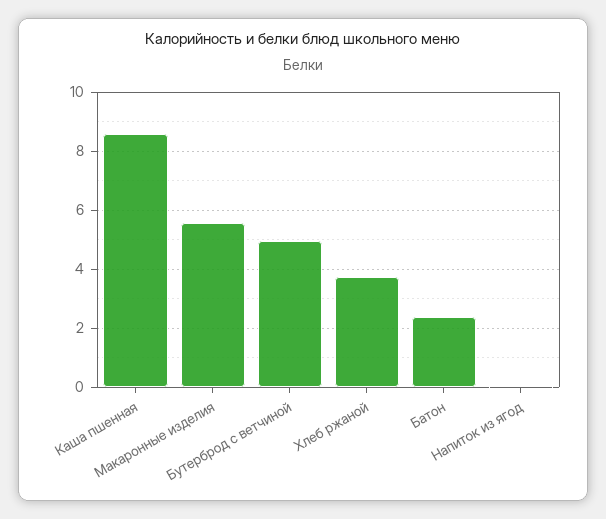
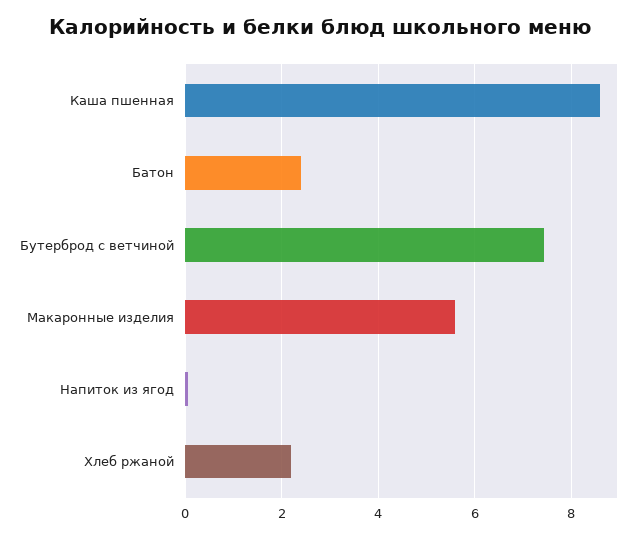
  {
    "Каша пшенная": 8.6,
    "Макаронные изделия": 5.6,
-   "Бутерброд с ветчиной": 5,
+   "Бутерброд с ветчиной": 7.4,
-   "Хлеб ржаной": 3.75,
+   "Хлеб ржаной": 2.2,
    "Батон": 2.4,
    "Напиток из ягод": 0
  }

